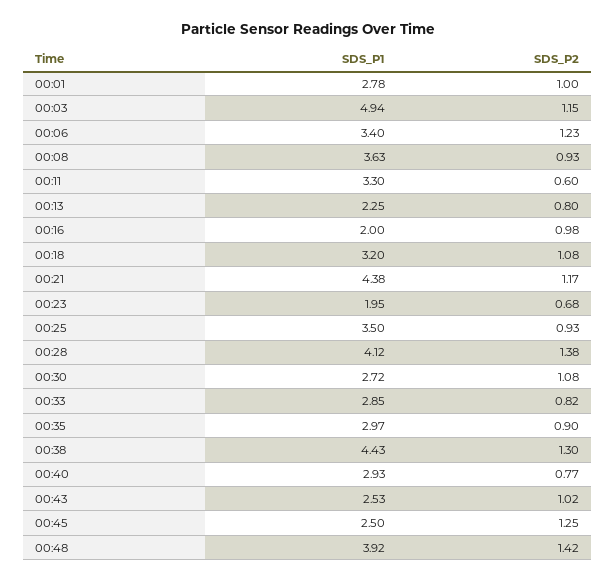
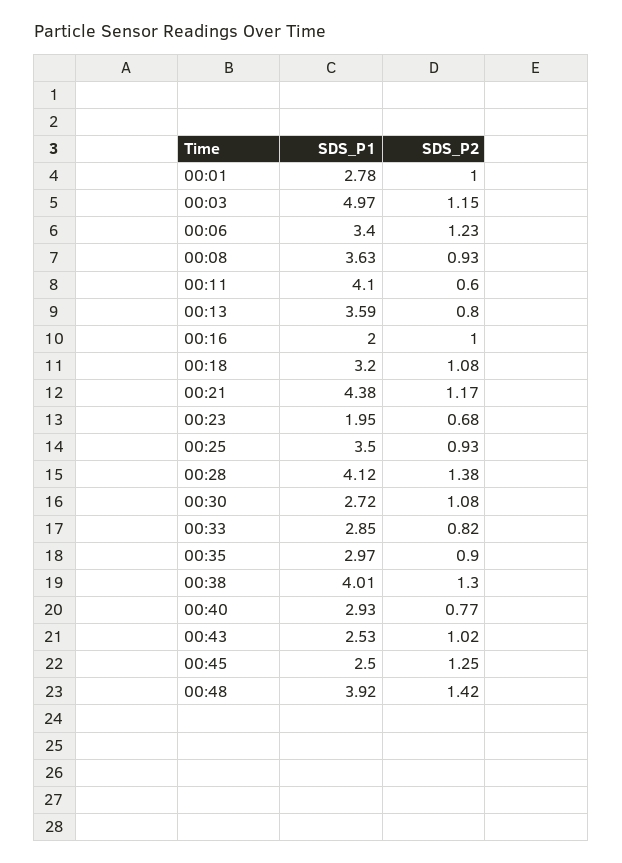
  {
    "SDS_P1": {
      "00:01": 2.78,
-     "00:03": 4.94,
+     "00:03": 4.97,
      "00:06": 3.4,
      "00:08": 3.63,
-     "00:11": 3.3,
+     "00:11": 4.1,
-     "00:13": 2.25,
+     "00:13": 3.59,
      "00:16": 2,
      "00:18": 3.2,
      "00:21": 4.38,
      "00:23": 1.95,
      "00:25": 3.5,
      "00:28": 4.12,
      "00:30": 2.72,
      "00:33": 2.85,
      "00:35": 2.97,
-     "00:38": 4.43,
+     "00:38": 4.01,
      "00:40": 2.93,
      "00:43": 2.53,
      "00:45": 2.5,
      "00:48": 3.92
    },
    "SDS_P2": {
      "00:01": 1,
      "00:03": 1.15,
      "00:06": 1.23,
      "00:08": 0.93,
      "00:11": 0.6,
      "00:13": 0.8,
-     "00:16": 0.98,
+     "00:16": 1,
      "00:18": 1.08,
      "00:21": 1.17,
      "00:23": 0.68,
      "00:25": 0.93,
      "00:28": 1.38,
      "00:30": 1.08,
      "00:33": 0.82,
      "00:35": 0.9,
      "00:38": 1.3,
      "00:40": 0.77,
      "00:43": 1.02,
      "00:45": 1.25,
      "00:48": 1.42
    }
  }

